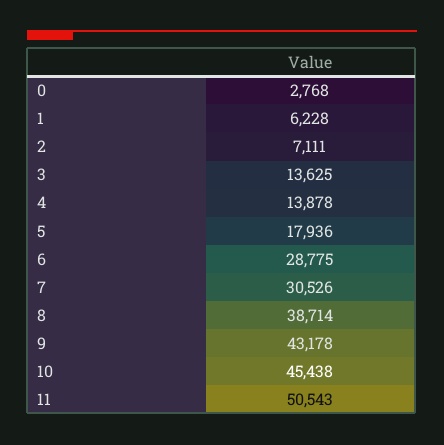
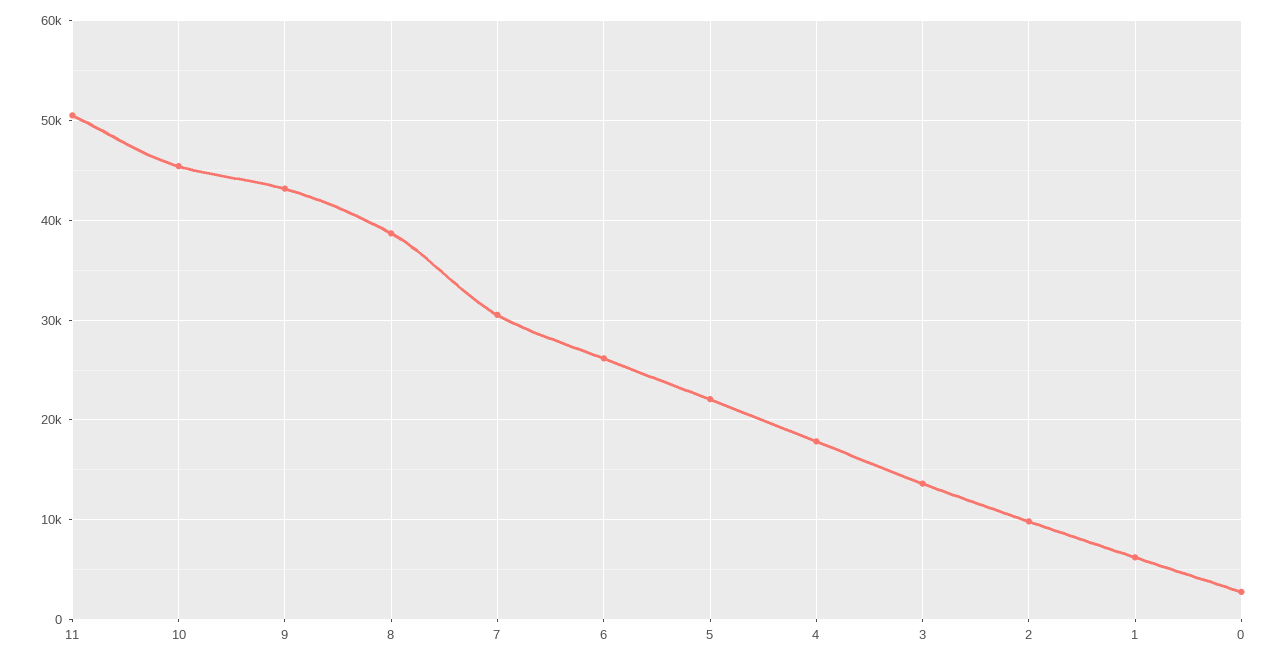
  {
    "0": 2768,
    "1": 6228,
-   "2": 7111,
+   "2": 10000,
    "3": 13625,
-   "4": 13878,
+   "4": 18000,
-   "5": 17936,
+   "5": 22000,
-   "6": 28775,
+   "6": 26000,
    "7": 30526,
    "8": 38714,
    "9": 43178,
    "10": 45438,
    "11": 50543
  }

